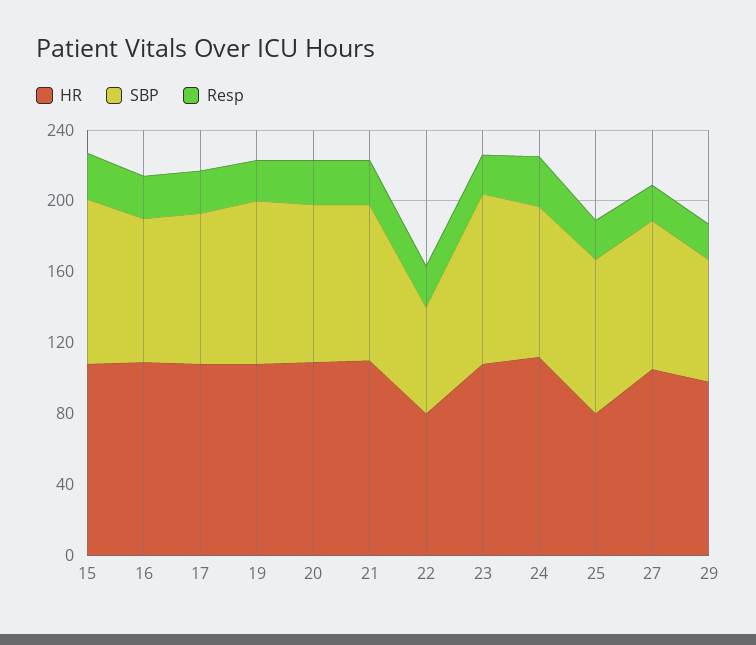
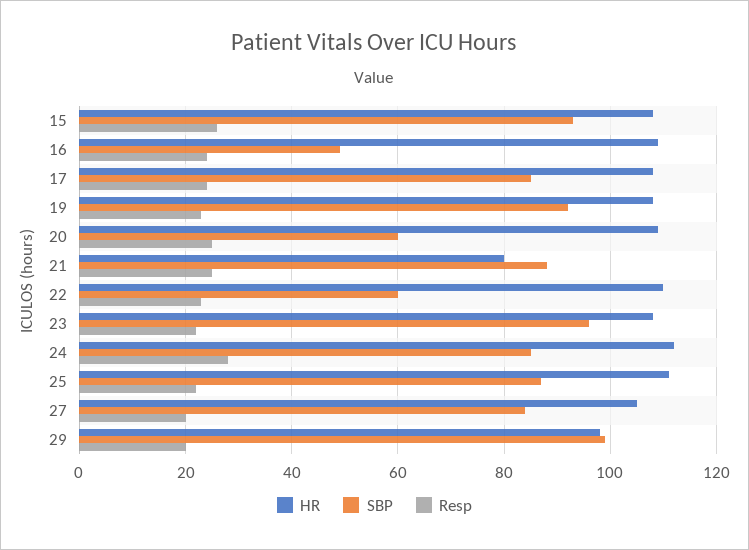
  {
    "HR": {
      "15": 110,
      "16": 110,
      "17": 110,
      "19": 110,
      "20": 110,
-     "21": 110,
+     "21": 80,
-     "22": 80,
+     "22": 110,
      "23": 110,
      "24": 110,
-     "25": 80,
+     "25": 110,
      "27": 105,
      "29": 100
    },
    "SBP": {
      "15": 95,
-     "16": 80,
+     "16": 50,
      "17": 85,
      "19": 90,
-     "20": 90,
+     "20": 60,
      "21": 90,
      "22": 60,
      "23": 95,
      "24": 85,
      "25": 85,
      "27": 85,
-     "29": 70
+     "29": 100
    },
    "Resp": {
      "15": 25,
      "16": 25,
      "17": 25,
      "19": 25,
      "20": 25,
      "21": 25,
      "22": 25,
      "23": 20,
      "24": 30,
      "25": 20,
      "27": 20,
      "29": 20
    }
  }

